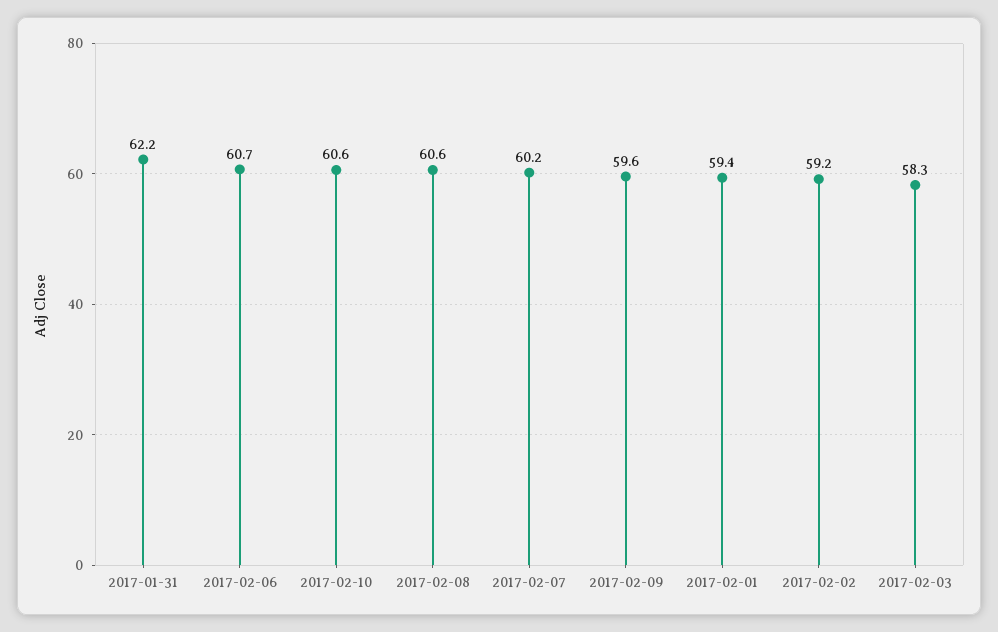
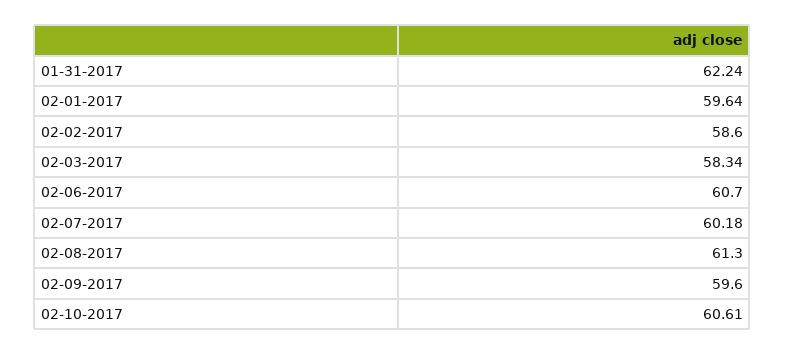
  {
    "2017-01-31": 62.24,
    "2017-02-06": 60.7,
    "2017-02-10": 60.61,
-   "2017-02-08": 60.6,
+   "2017-02-08": 61.3,
    "2017-02-07": 60.18,
    "2017-02-09": 59.6,
-   "2017-02-01": 59.4,
+   "2017-02-01": 59.64,
-   "2017-02-02": 59.2,
+   "2017-02-02": 58.6,
    "2017-02-03": 58.34
  }

